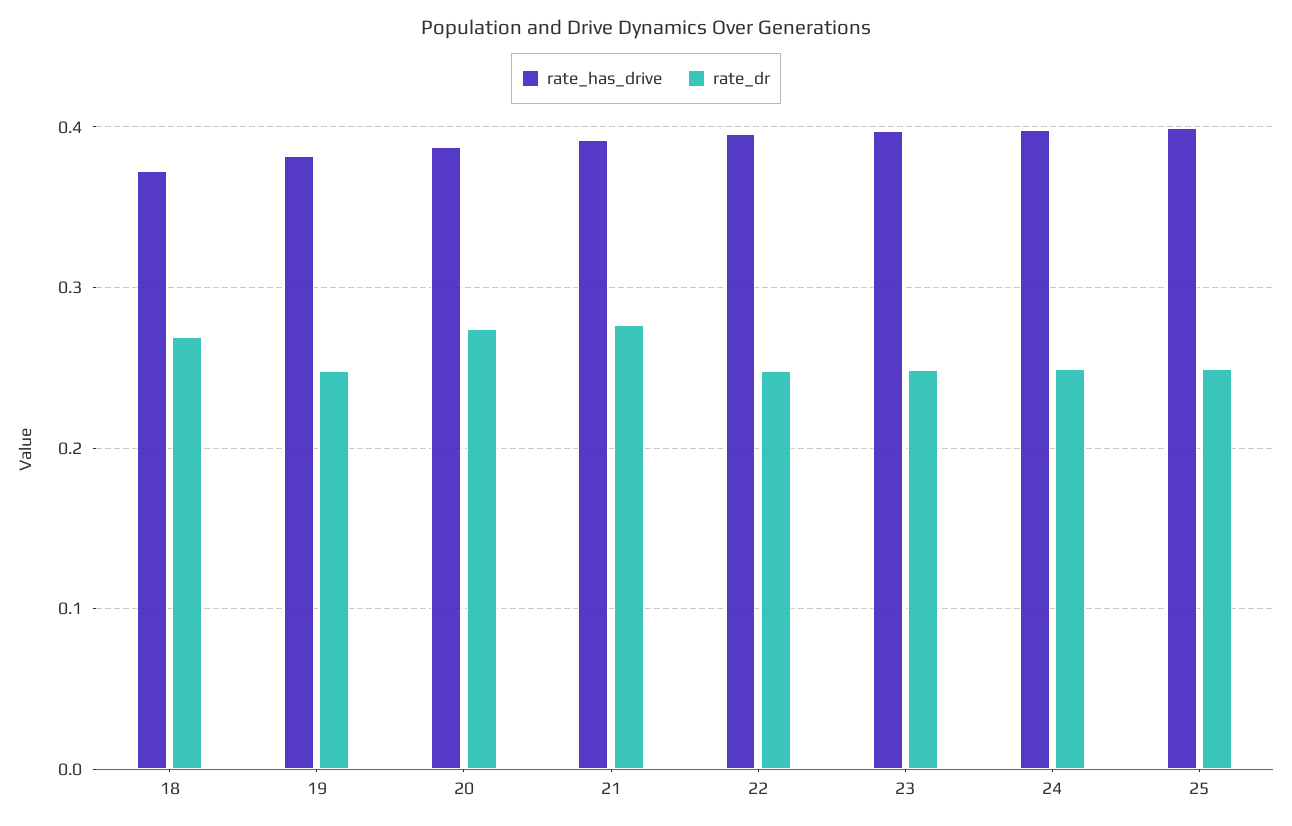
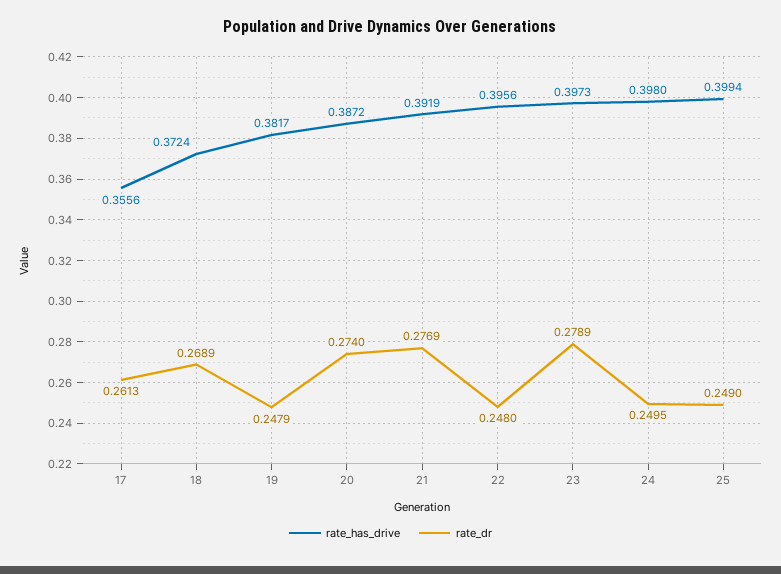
  {
    "rate_has_drive": {
      "18": 0.3724,
      "19": 0.3817,
      "20": 0.3872,
      "21": 0.3919,
      "22": 0.3956,
      "23": 0.3973,
      "24": 0.398,
-     "25": 0.3994
+     "25": 0.3994,
+     "17": 0.3556
    },
    "rate_dr": {
      "18": 0.2689,
      "19": 0.2479,
      "20": 0.274,
      "21": 0.2769,
      "22": 0.248,
-     "23": 0.25,
+     "23": 0.2789,
      "24": 0.2495,
-     "25": 0.249
+     "25": 0.249,
+     "17": 0.2613
    }
  }

